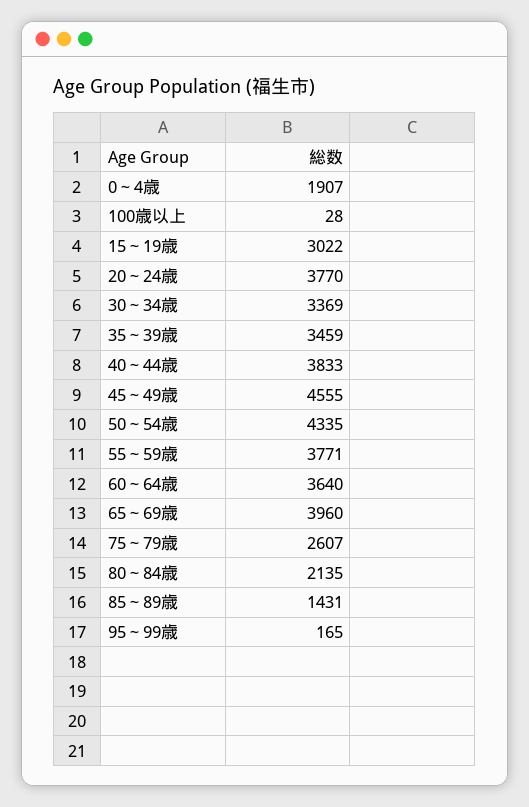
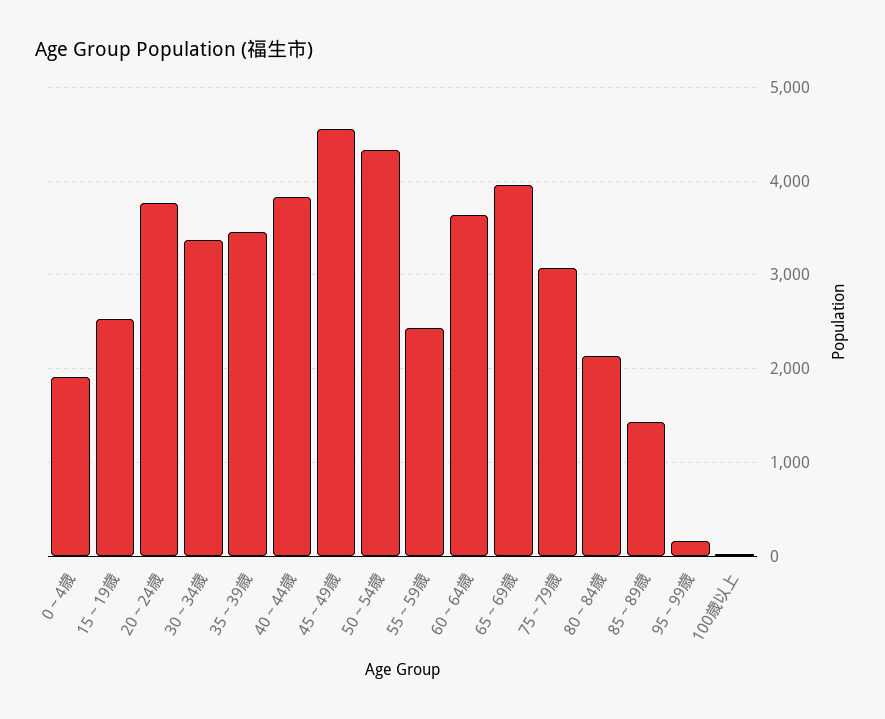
  {
    "0～4歳": 1907,
    "100歳以上": 28,
-   "15～19歳": 3022,
+   "15～19歳": 2500,
    "20～24歳": 3770,
    "30～34歳": 3369,
    "35～39歳": 3459,
    "40～44歳": 3833,
    "45～49歳": 4555,
    "50～54歳": 4335,
-   "55～59歳": 3771,
+   "55～59歳": 2400,
    "60～64歳": 3640,
    "65～69歳": 3960,
-   "75～79歳": 2607,
+   "75～79歳": 3100,
    "80～84歳": 2135,
    "85～89歳": 1431,
    "95～99歳": 165
  }

